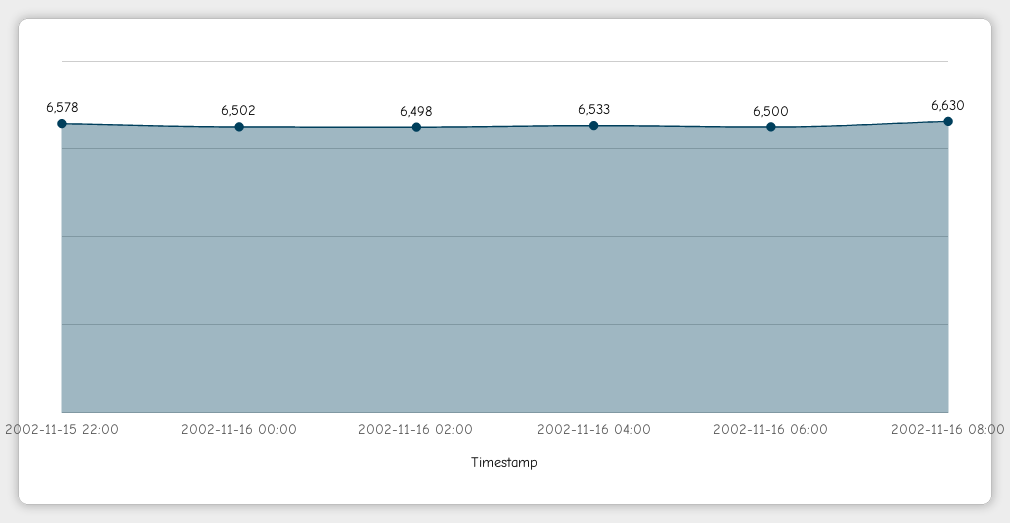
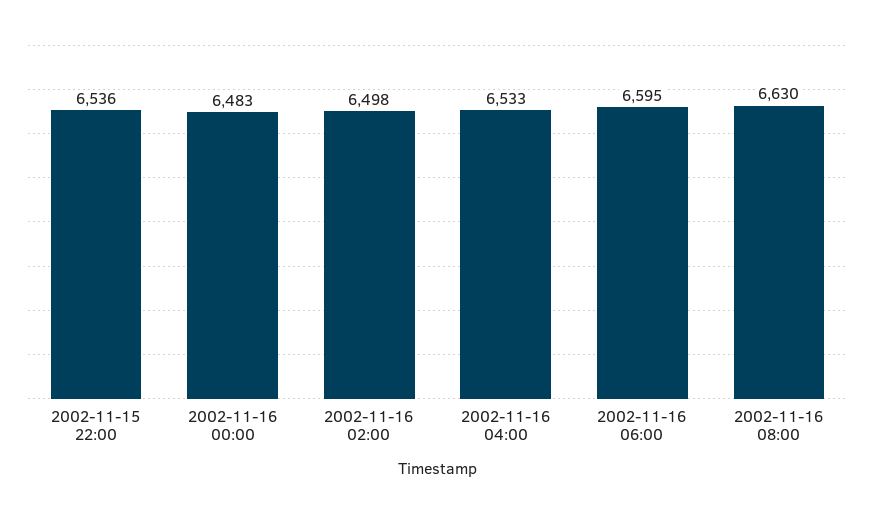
  {
-   "2002-11-15 22:00": 6578,
+   "2002-11-15 22:00": 6536,
-   "2002-11-16 00:00": 6502,
+   "2002-11-16 00:00": 6483,
    "2002-11-16 02:00": 6498,
    "2002-11-16 04:00": 6533,
-   "2002-11-16 06:00": 6500,
+   "2002-11-16 06:00": 6595,
    "2002-11-16 08:00": 6630
  }

